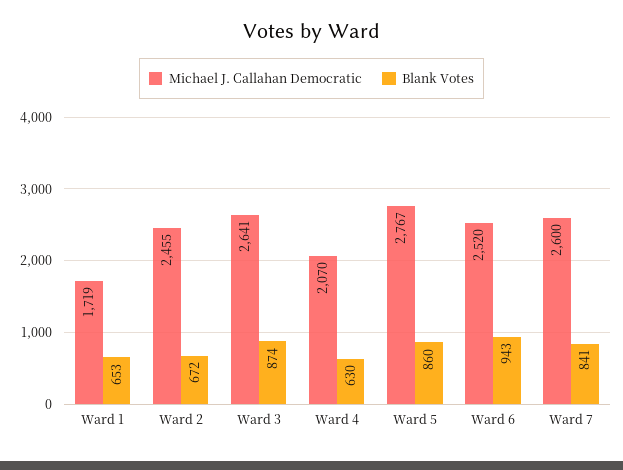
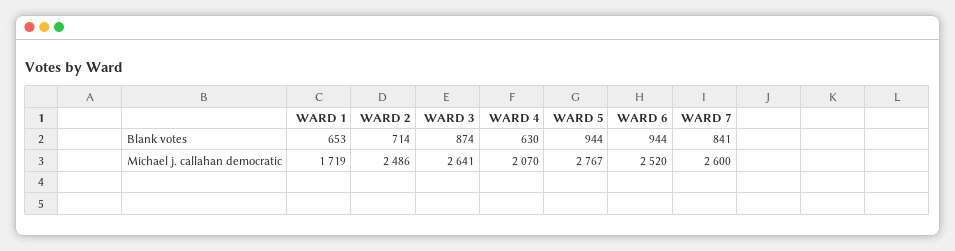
  {
    "Michael J. Callahan Democratic": {
      "Ward 1": 1719,
-     "Ward 2": 2455,
+     "Ward 2": 2486,
      "Ward 3": 2641,
      "Ward 4": 2070,
      "Ward 5": 2767,
      "Ward 6": 2520,
      "Ward 7": 2600
    },
    "Blank Votes": {
      "Ward 1": 653,
-     "Ward 2": 672,
+     "Ward 2": 714,
      "Ward 3": 874,
      "Ward 4": 630,
-     "Ward 5": 860,
+     "Ward 5": 944,
-     "Ward 6": 943,
+     "Ward 6": 944,
      "Ward 7": 841
    }
  }

